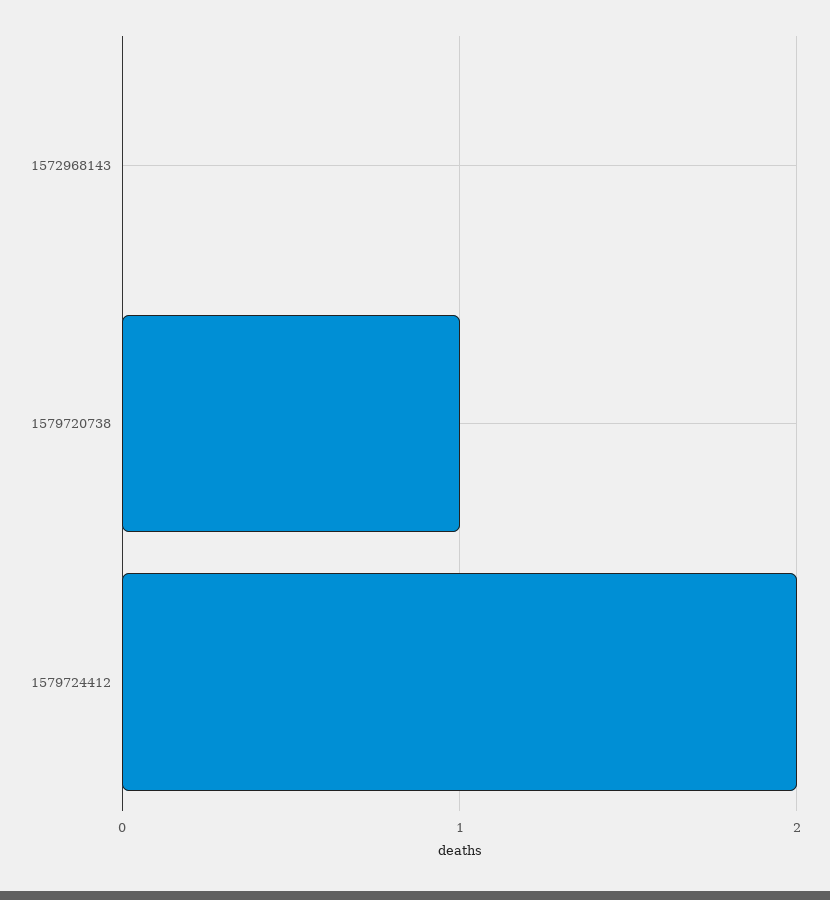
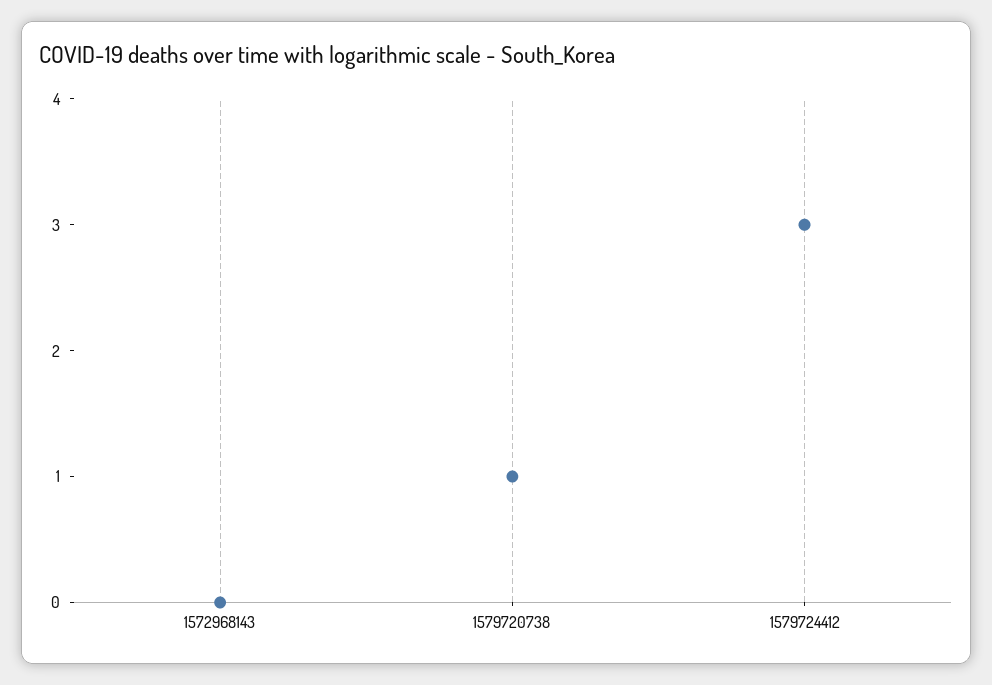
  {
    "1572968143": 0,
    "1579720738": 1,
-   "1579724412": 2
+   "1579724412": 3
  }

